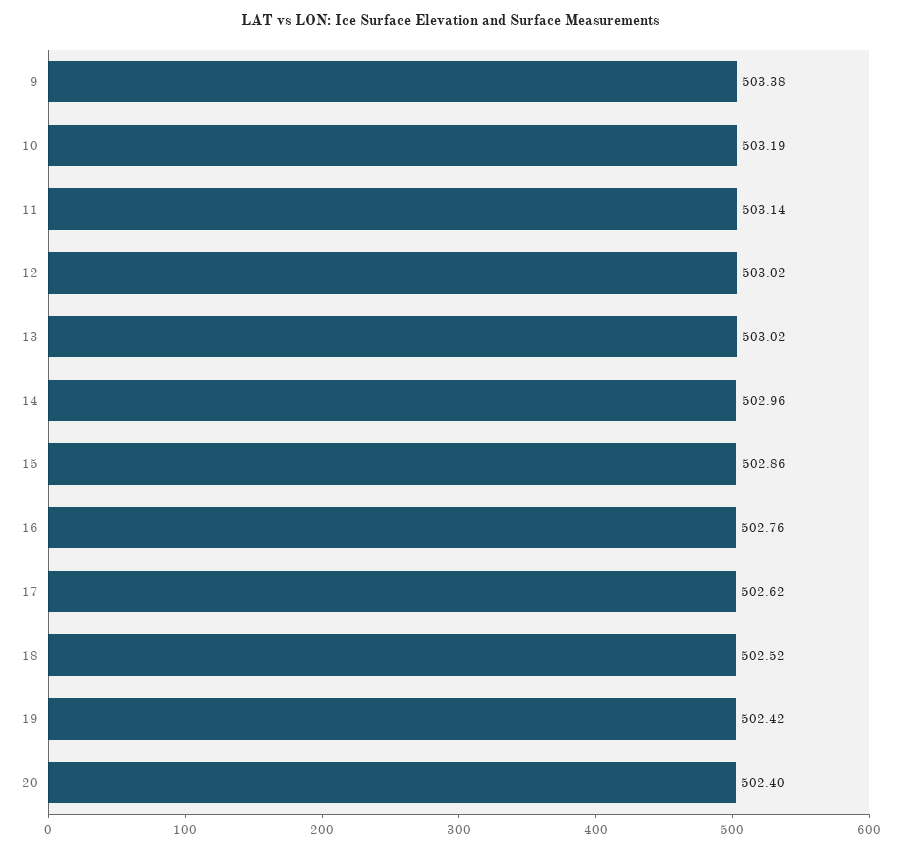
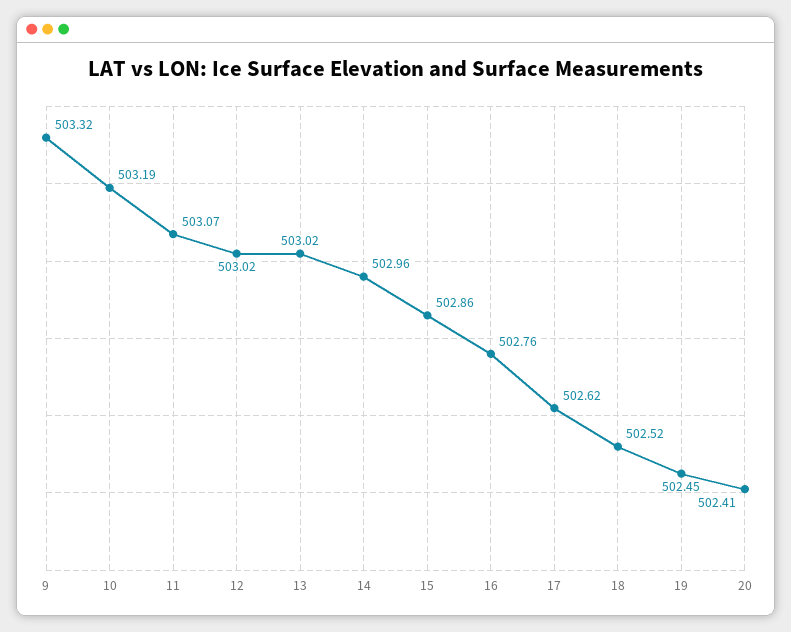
  {
-   "9": 503.38,
+   "9": 503.32,
    "10": 503.19,
-   "11": 503.14,
+   "11": 503.07,
    "12": 503.02,
    "13": 503.02,
    "14": 502.96,
    "15": 502.86,
    "16": 502.76,
    "17": 502.62,
    "18": 502.52,
-   "19": 502.42,
+   "19": 502.45,
-   "20": 502.4
+   "20": 502.41
  }

